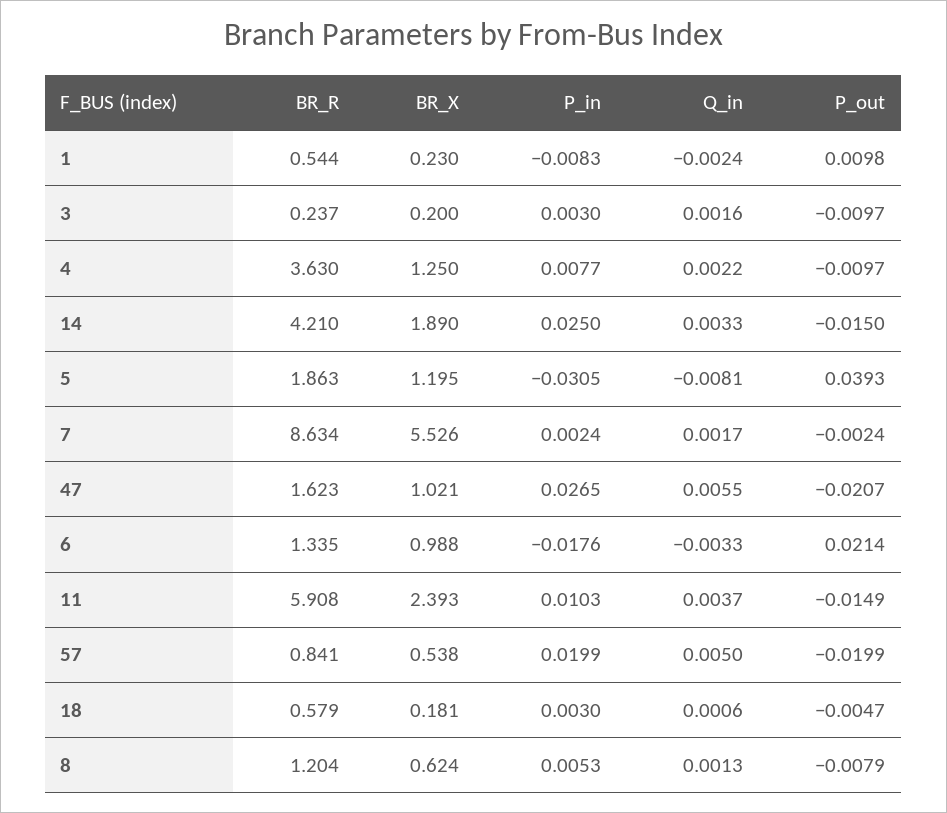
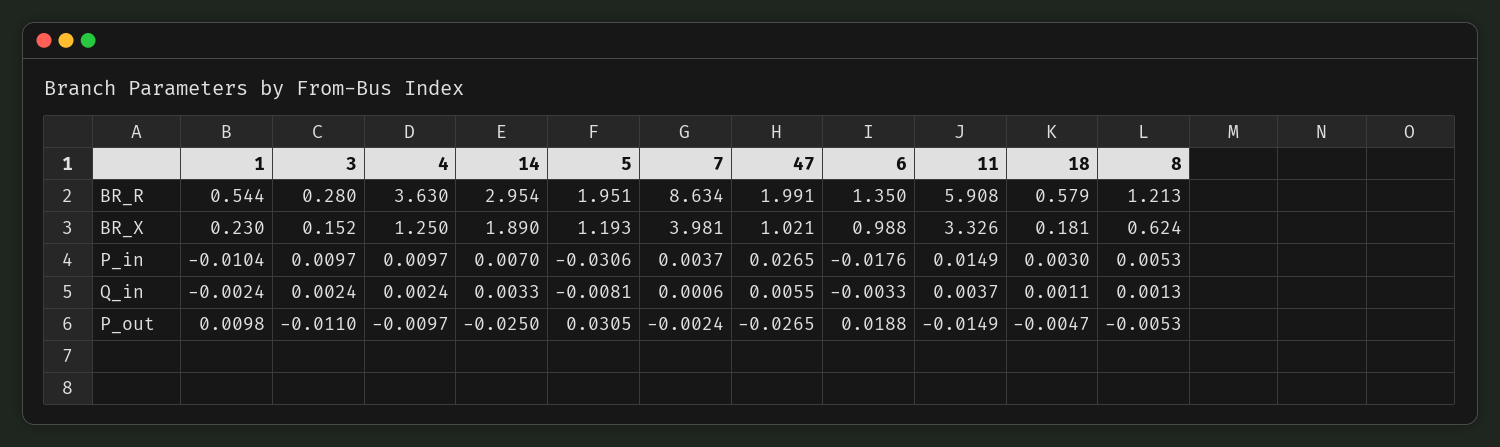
  {
    "BR_R": {
      "1": 0.544,
-     "3": 0.237,
+     "3": 0.28,
      "4": 3.63,
-     "14": 4.21,
+     "14": 2.954,
-     "5": 1.863,
+     "5": 1.951,
      "7": 8.634,
-     "47": 1.623,
+     "47": 1.991,
-     "6": 1.335,
+     "6": 1.35,
      "11": 5.908,
-     "57": 0.841,
      "18": 0.579,
-     "8": 1.204
+     "8": 1.213
    },
    "BR_X": {
      "1": 0.23,
-     "3": 0.2,
+     "3": 0.152,
      "4": 1.25,
      "14": 1.89,
-     "5": 1.195,
+     "5": 1.193,
-     "7": 5.526,
+     "7": 3.981,
      "47": 1.021,
      "6": 0.988,
-     "11": 2.393,
+     "11": 3.326,
-     "57": 0.538,
      "18": 0.181,
      "8": 0.624
    },
    "P_in": {
-     "1": -0.0083,
+     "1": -0.0104,
-     "3": 0.003,
+     "3": 0.0097,
-     "4": 0.0077,
+     "4": 0.0097,
-     "14": 0.025,
+     "14": 0.007,
-     "5": -0.0305,
+     "5": -0.0306,
-     "7": 0.0024,
+     "7": 0.0037,
      "47": 0.0265,
      "6": -0.0176,
-     "11": 0.0103,
+     "11": 0.0149,
-     "57": 0.0199,
      "18": 0.003,
      "8": 0.0053
    },
    "Q_in": {
      "1": -0.0024,
-     "3": 0.0016,
+     "3": 0.0024,
-     "4": 0.0022,
+     "4": 0.0024,
      "14": 0.0033,
      "5": -0.0081,
-     "7": 0.0017,
+     "7": 0.0006,
      "47": 0.0055,
      "6": -0.0033,
      "11": 0.0037,
-     "57": 0.005,
-     "18": 0.0006,
+     "18": 0.0011,
      "8": 0.0013
    },
    "P_out": {
      "1": 0.0098,
-     "3": -0.0097,
+     "3": -0.011,
      "4": -0.0097,
-     "14": -0.015,
+     "14": -0.025,
-     "5": 0.0393,
+     "5": 0.0305,
      "7": -0.0024,
-     "47": -0.0207,
+     "47": -0.0265,
-     "6": 0.0214,
+     "6": 0.0188,
      "11": -0.0149,
-     "57": -0.0199,
      "18": -0.0047,
-     "8": -0.0079
+     "8": -0.0053
    }
  }

